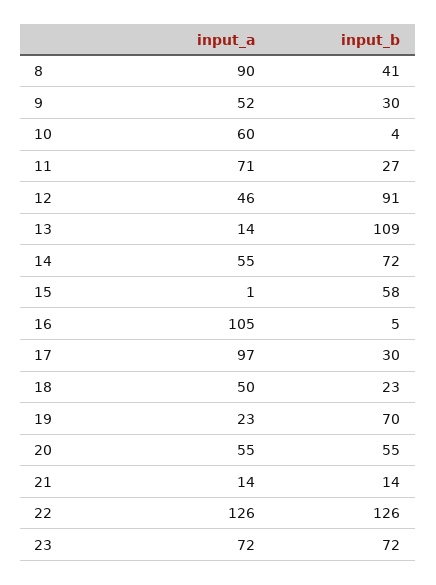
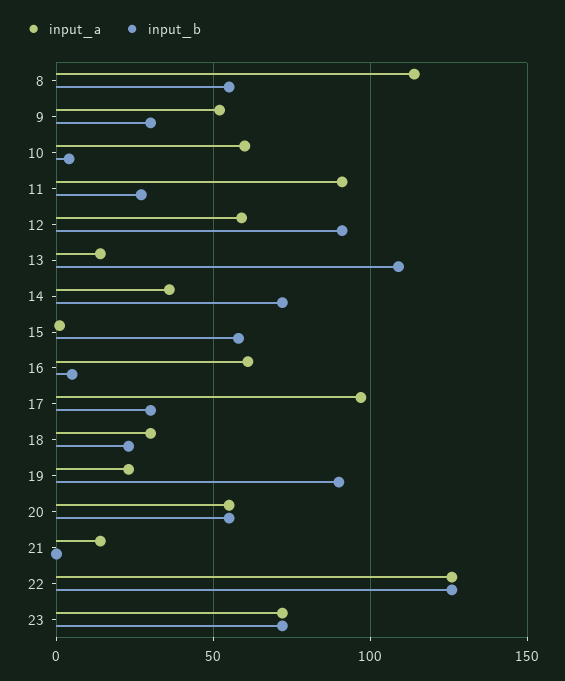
  {
    "input_a": {
-     "8": 90,
+     "8": 115,
      "9": 52,
      "10": 60,
-     "11": 71,
+     "11": 90,
-     "12": 46,
+     "12": 60,
      "13": 14,
-     "14": 55,
+     "14": 35,
      "15": 1,
-     "16": 105,
+     "16": 60,
      "17": 97,
-     "18": 50,
+     "18": 30,
      "19": 23,
      "20": 55,
      "21": 14,
      "22": 126,
      "23": 72
    },
    "input_b": {
-     "8": 41,
+     "8": 55,
      "9": 30,
      "10": 4,
      "11": 27,
      "12": 91,
      "13": 109,
      "14": 72,
      "15": 58,
      "16": 5,
      "17": 30,
      "18": 23,
-     "19": 70,
+     "19": 90,
      "20": 55,
-     "21": 14,
+     "21": 0,
      "22": 126,
      "23": 72
    }
  }

